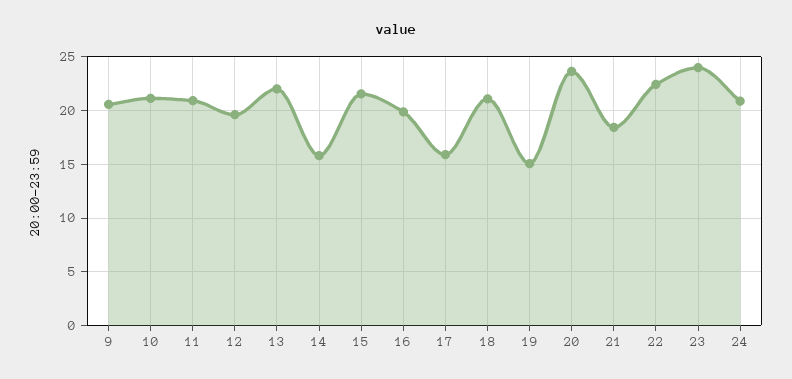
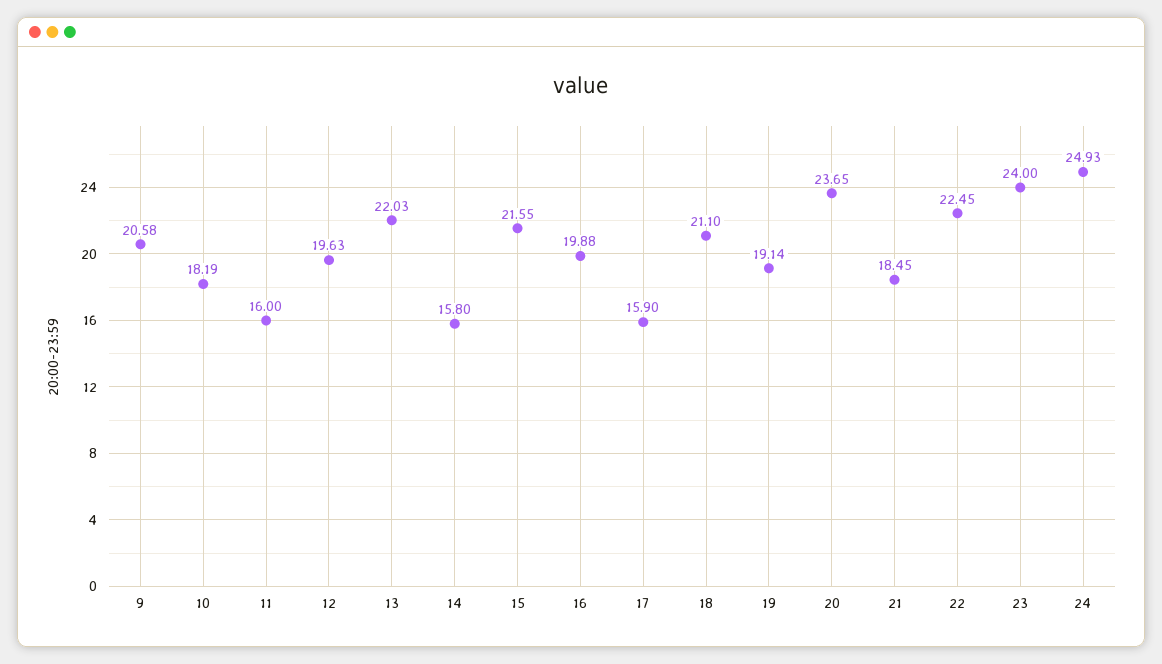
  {
    "9": 20.58,
-   "10": 21,
+   "10": 18.19,
-   "11": 21,
+   "11": 16,
    "12": 19.63,
    "13": 22.03,
    "14": 15.8,
    "15": 21.55,
    "16": 19.88,
    "17": 15.9,
    "18": 21.1,
-   "19": 15,
+   "19": 19.14,
    "20": 23.65,
    "21": 18.45,
    "22": 22.45,
    "23": 24,
-   "24": 21
+   "24": 24.93
  }

